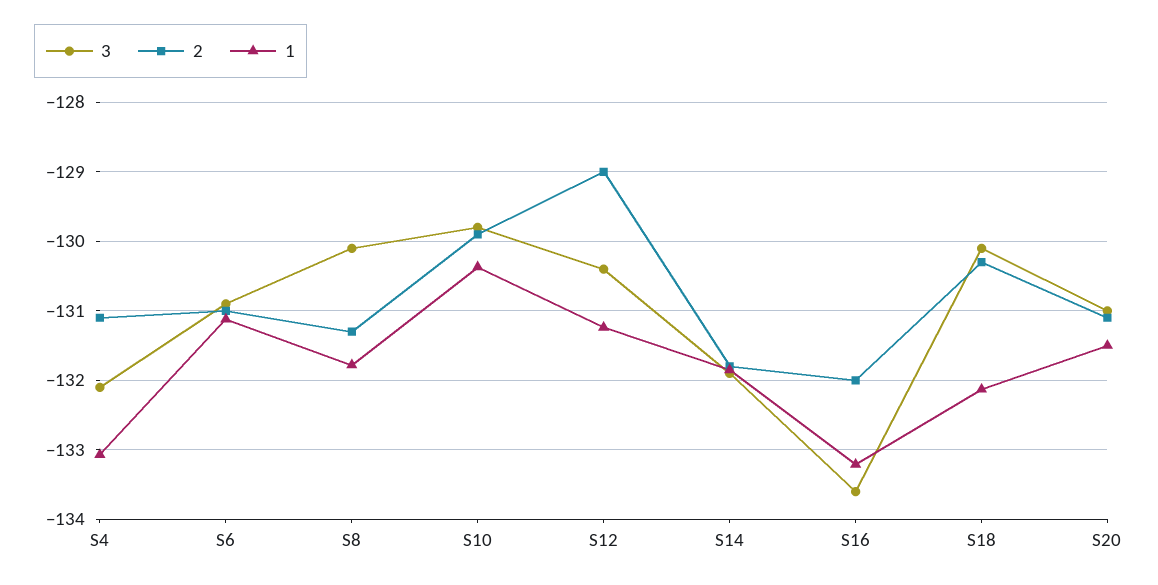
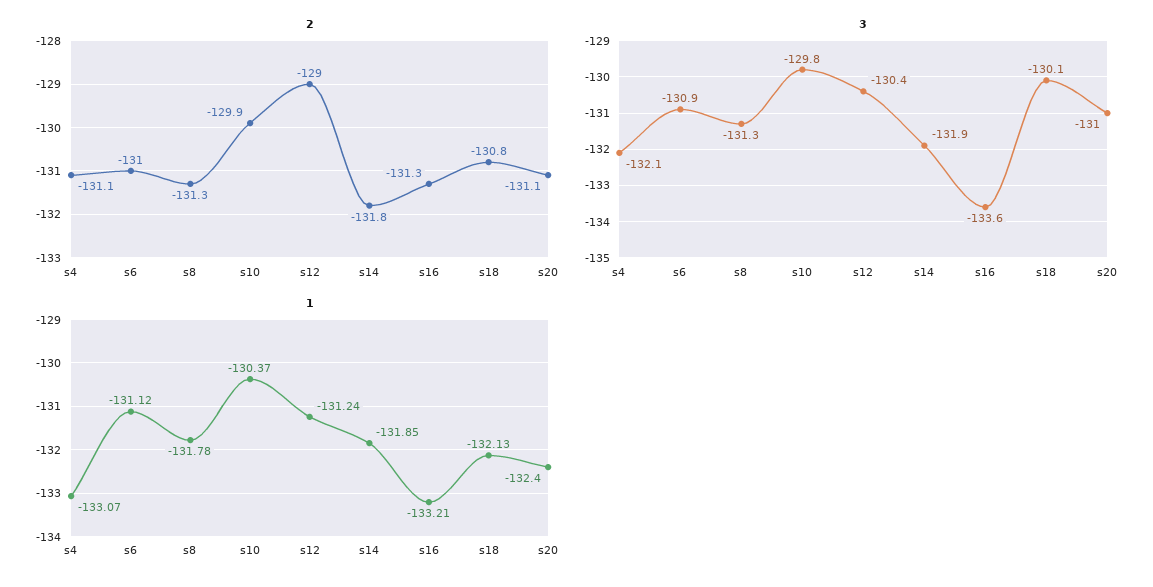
  {
    "3": {
      "S4": -132.1,
      "S6": -130.9,
-     "S8": -130.1,
+     "S8": -131.3,
      "S10": -129.8,
      "S12": -130.4,
      "S14": -131.9,
      "S16": -133.6,
      "S18": -130.1,
      "S20": -131
    },
    "2": {
      "S4": -131.1,
      "S6": -131,
      "S8": -131.3,
      "S10": -129.9,
      "S12": -129,
      "S14": -131.8,
-     "S16": -132,
+     "S16": -131.3,
-     "S18": -130.3,
+     "S18": -130.8,
      "S20": -131.1
    },
    "1": {
      "S4": -133.07,
      "S6": -131.12,
      "S8": -131.78,
      "S10": -130.37,
      "S12": -131.24,
      "S14": -131.85,
      "S16": -133.21,
      "S18": -132.13,
-     "S20": -131.5
+     "S20": -132.4
    }
  }

